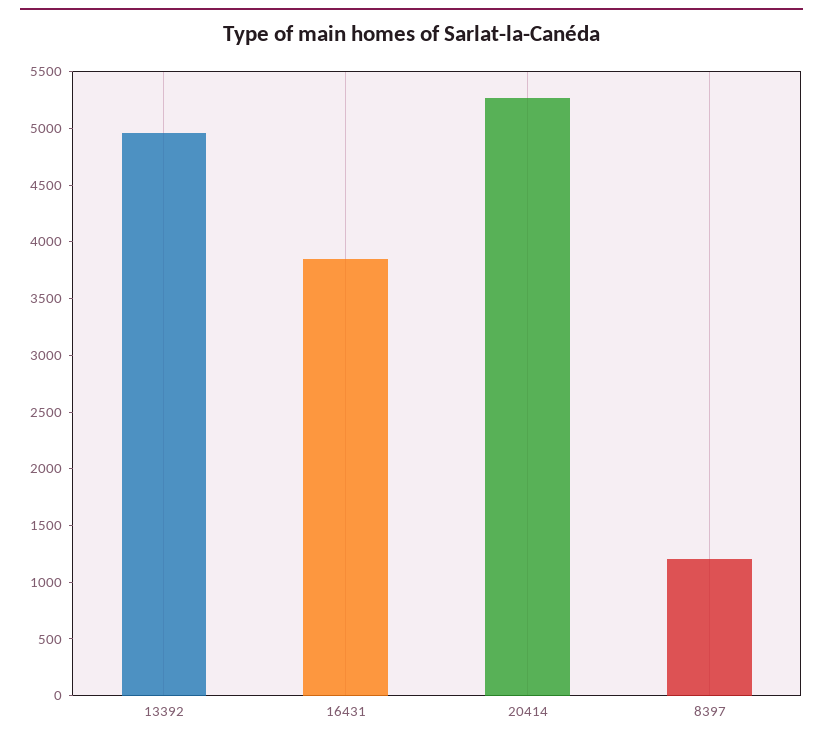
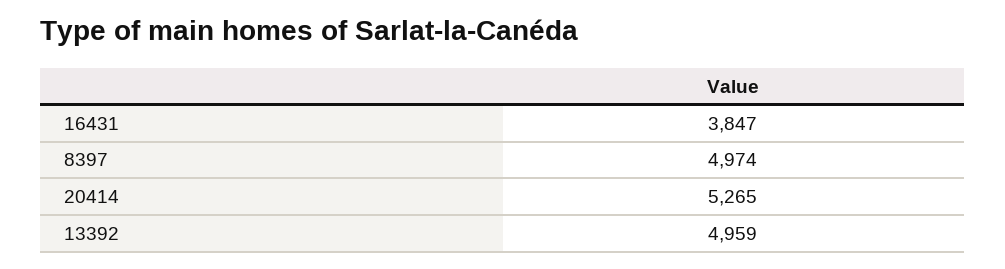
  {
    "13392": 4959,
    "16431": 3847,
    "20414": 5265,
-   "8397": 1200
+   "8397": 4974
  }

